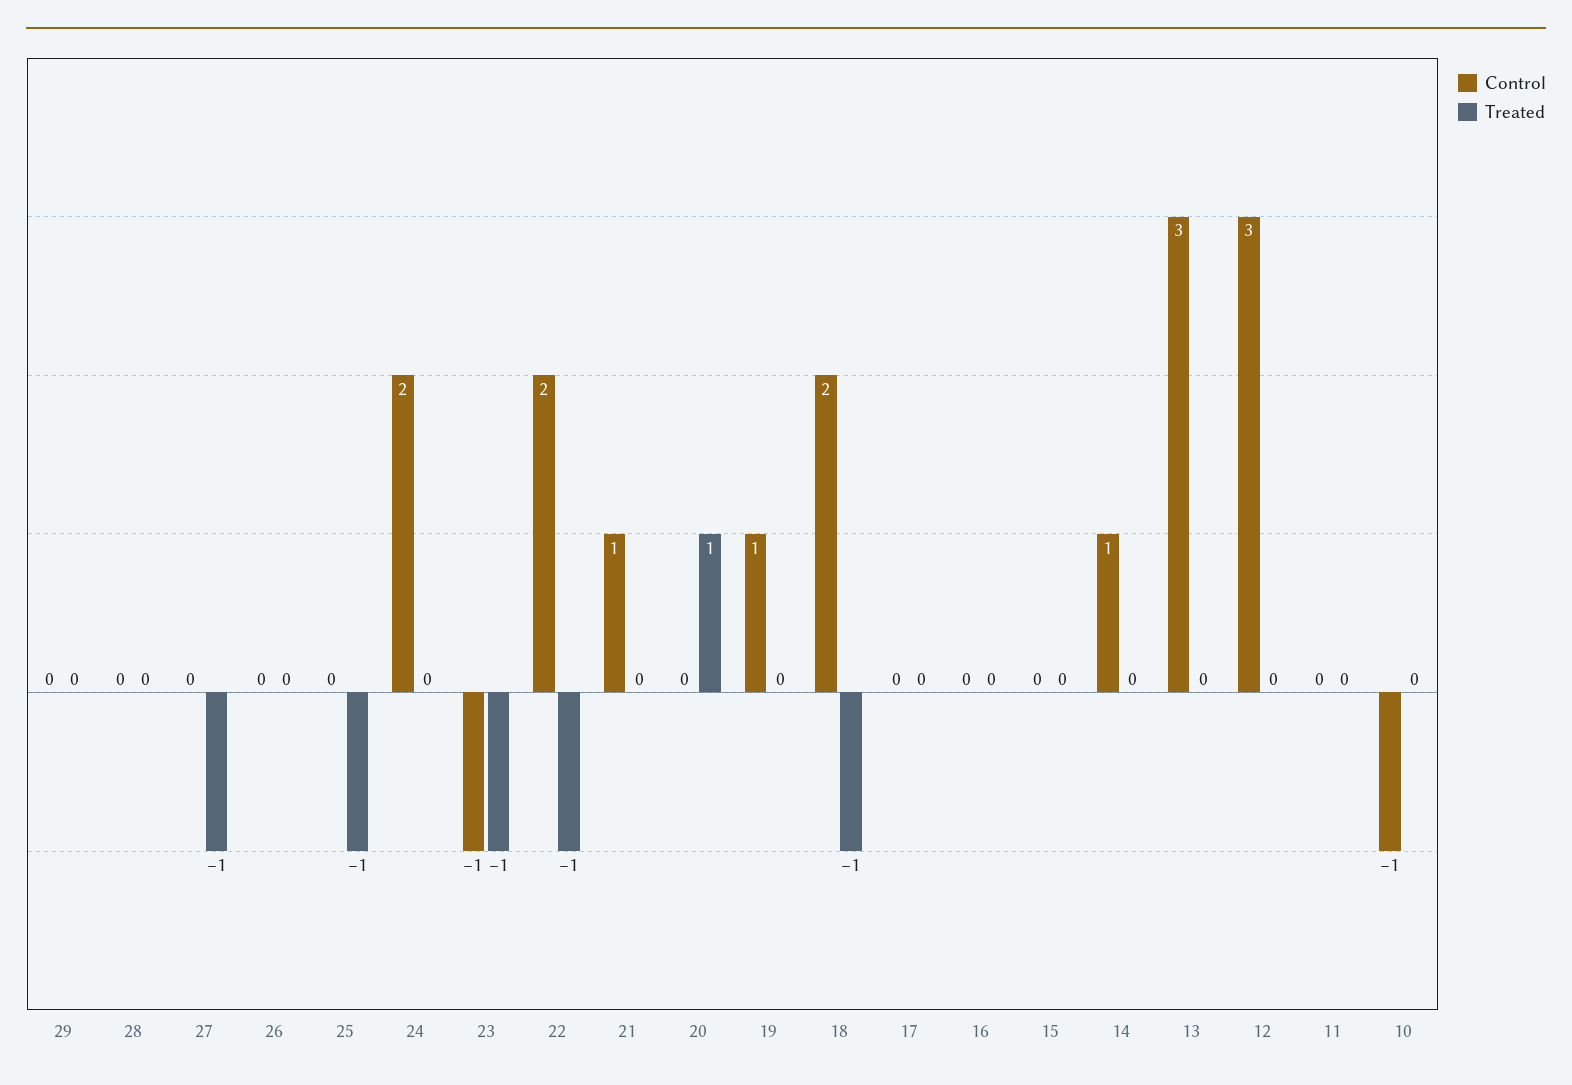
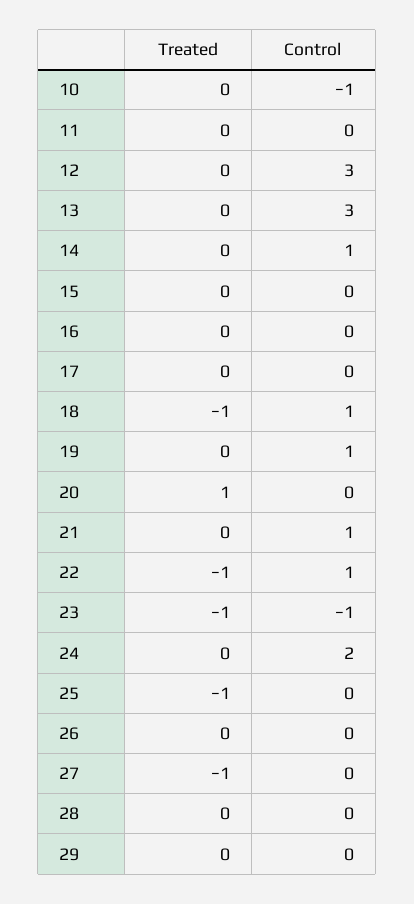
  {
    "Control": {
      "29": 0,
      "28": 0,
      "27": 0,
      "26": 0,
      "25": 0,
      "24": 2,
      "23": -1,
-     "22": 2,
+     "22": 1,
      "21": 1,
      "20": 0,
      "19": 1,
-     "18": 2,
+     "18": 1,
      "17": 0,
      "16": 0,
      "15": 0,
      "14": 1,
      "13": 3,
      "12": 3,
      "11": 0,
      "10": -1
    },
    "Treated": {
      "29": 0,
      "28": 0,
      "27": -1,
      "26": 0,
      "25": -1,
      "24": 0,
      "23": -1,
      "22": -1,
      "21": 0,
      "20": 1,
      "19": 0,
      "18": -1,
      "17": 0,
      "16": 0,
      "15": 0,
      "14": 0,
      "13": 0,
      "12": 0,
      "11": 0,
      "10": 0
    }
  }

